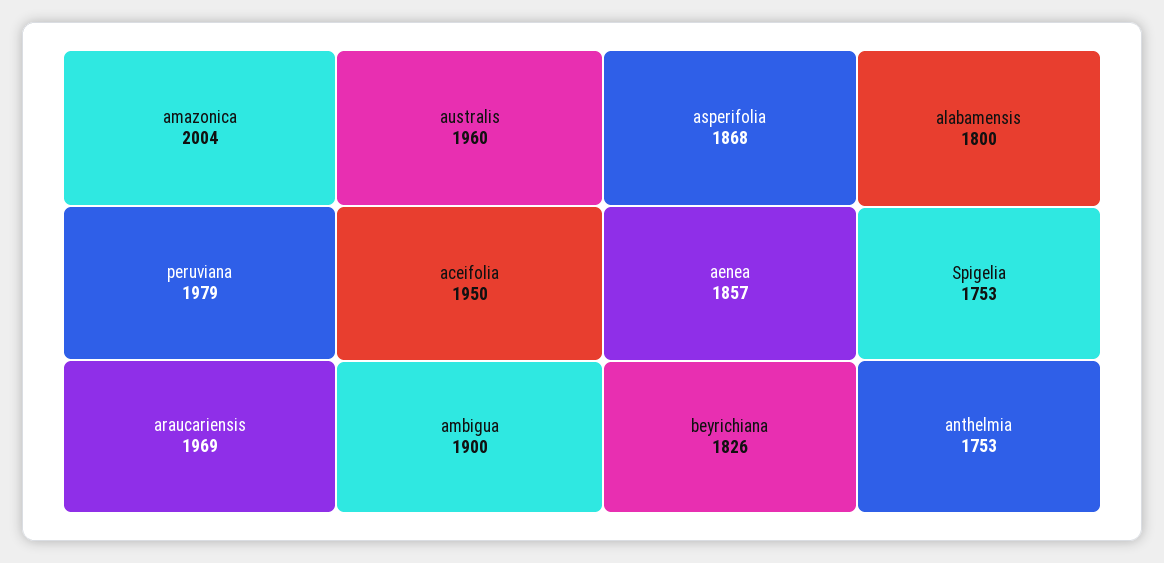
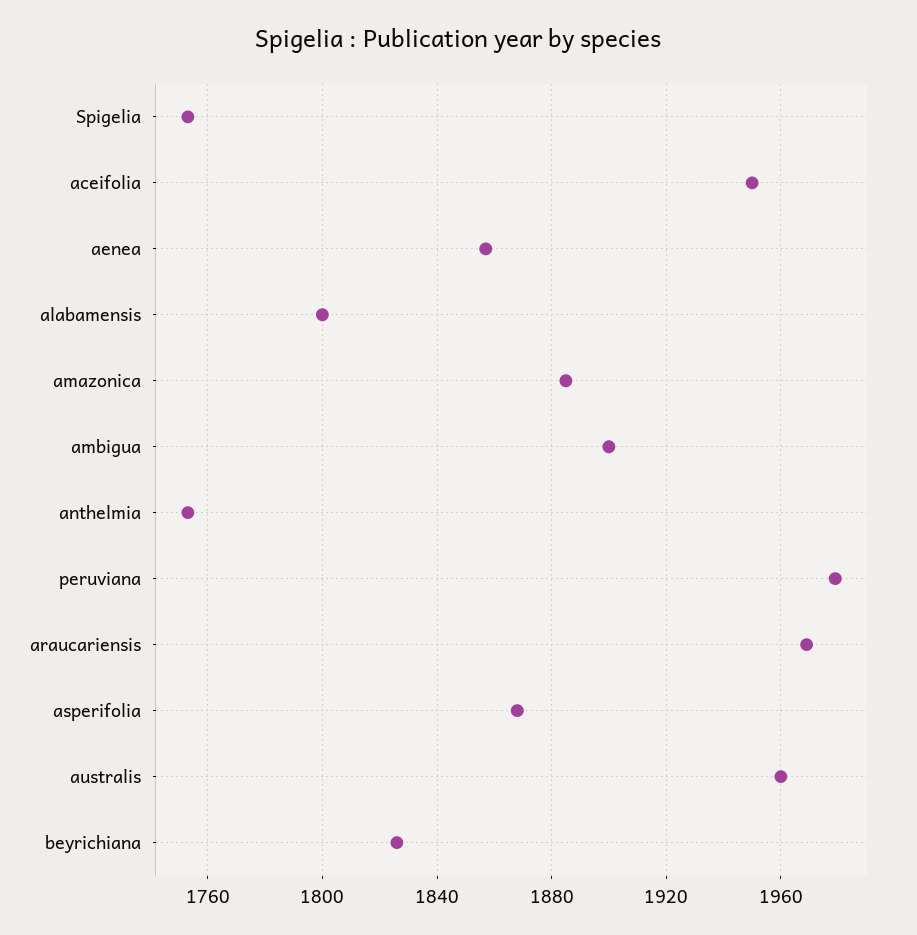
  {
-   "amazonica": 2004,
+   "amazonica": 1885,
    "peruviana": 1979,
    "araucariensis": 1969,
    "australis": 1960,
    "aceifolia": 1950,
    "ambigua": 1900,
    "asperifolia": 1868,
    "aenea": 1857,
    "beyrichiana": 1826,
    "alabamensis": 1800,
    "Spigelia": 1753,
    "anthelmia": 1753
  }

